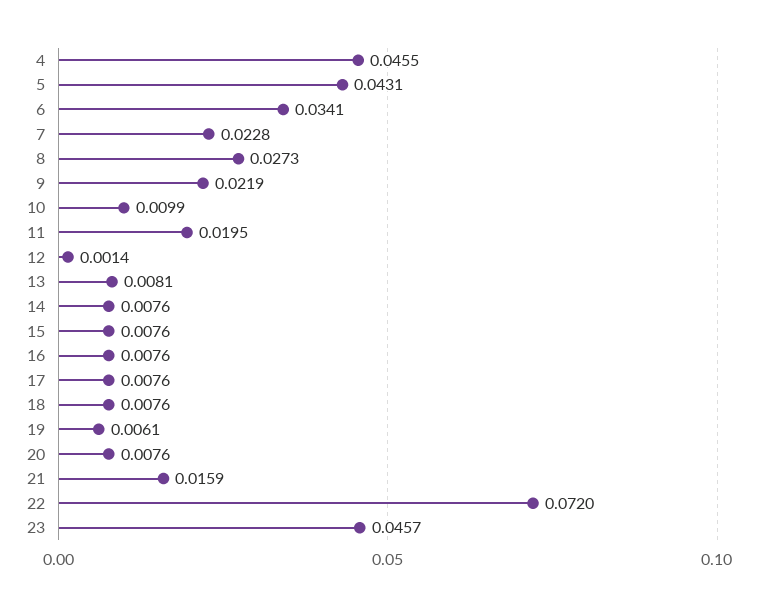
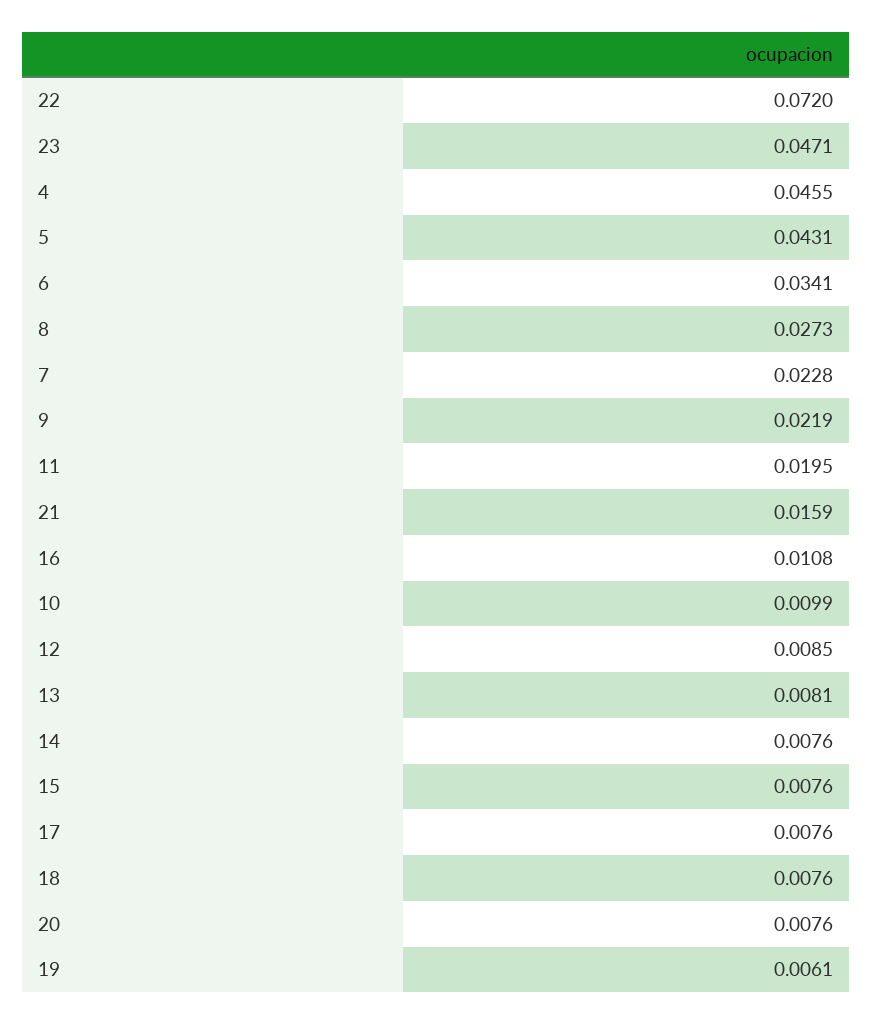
  {
    "4": 0.0455,
    "5": 0.0431,
    "6": 0.0341,
    "7": 0.0228,
    "8": 0.0273,
    "9": 0.0219,
    "10": 0.0099,
    "11": 0.0195,
-   "12": 0.0014,
+   "12": 0.0085,
    "13": 0.0081,
    "14": 0.0076,
    "15": 0.0076,
-   "16": 0.0076,
+   "16": 0.0108,
    "17": 0.0076,
    "18": 0.0076,
    "19": 0.0061,
    "20": 0.0076,
    "21": 0.0159,
    "22": 0.072,
-   "23": 0.0457
+   "23": 0.0471
  }

